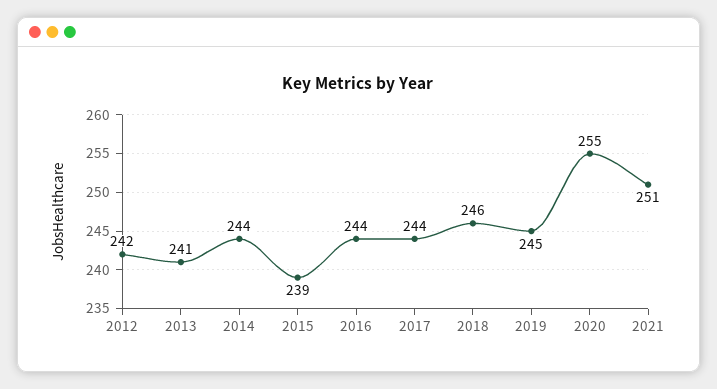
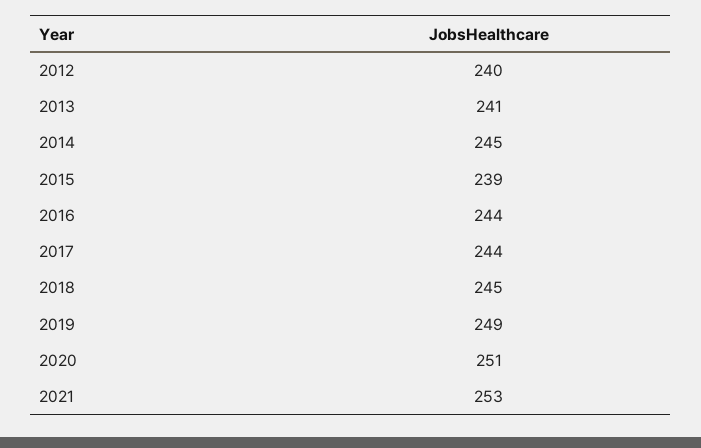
  {
-   "2012": 242,
+   "2012": 240,
    "2013": 241,
-   "2014": 244,
+   "2014": 245,
    "2015": 239,
    "2016": 244,
    "2017": 244,
-   "2018": 246,
+   "2018": 245,
-   "2019": 245,
+   "2019": 249,
-   "2020": 255,
+   "2020": 251,
-   "2021": 251
+   "2021": 253
  }

